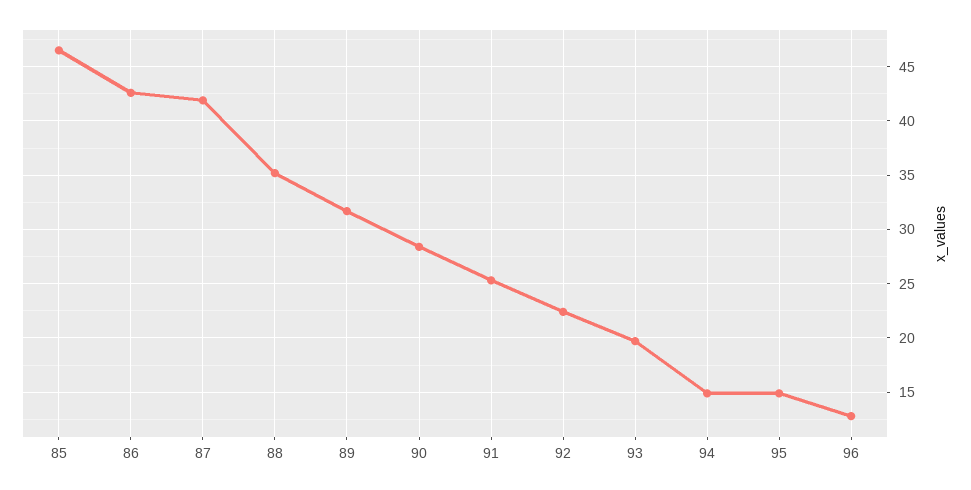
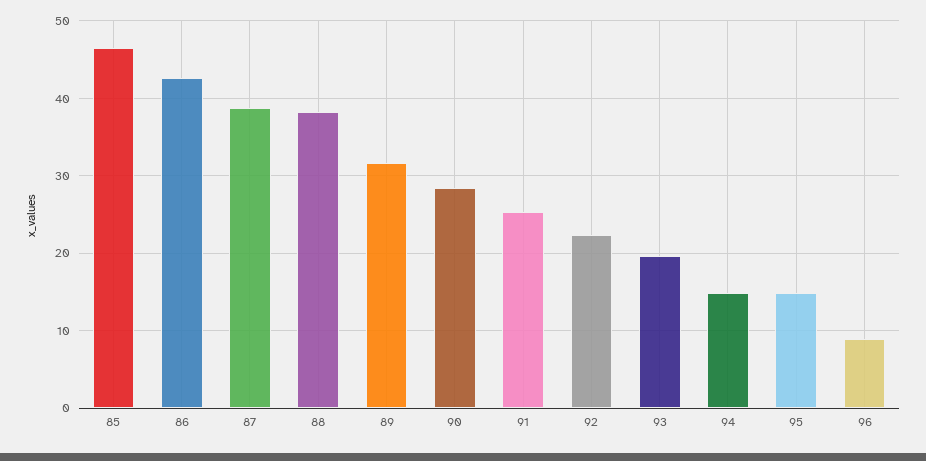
  {
    "85": 47,
    "86": 43,
-   "87": 42,
+   "87": 39,
-   "88": 35,
+   "88": 38,
    "89": 32,
    "90": 28,
    "91": 25,
    "92": 22,
    "93": 20,
    "94": 15,
    "95": 15,
-   "96": 13
+   "96": 9
  }

